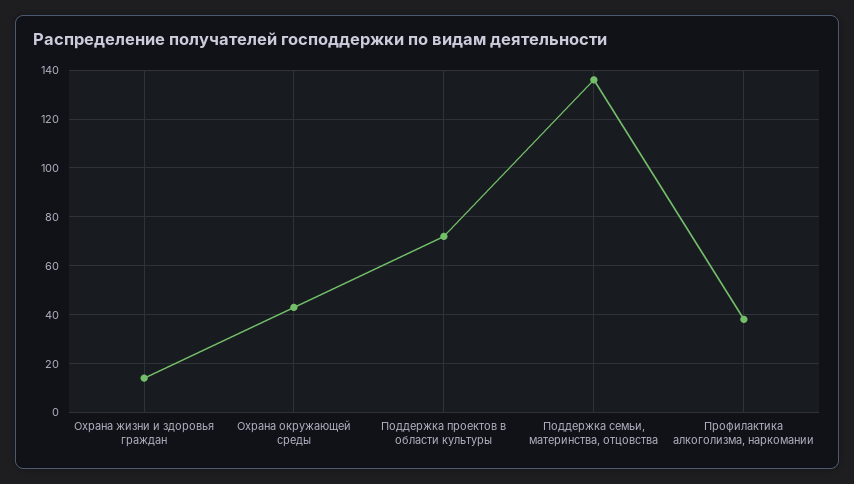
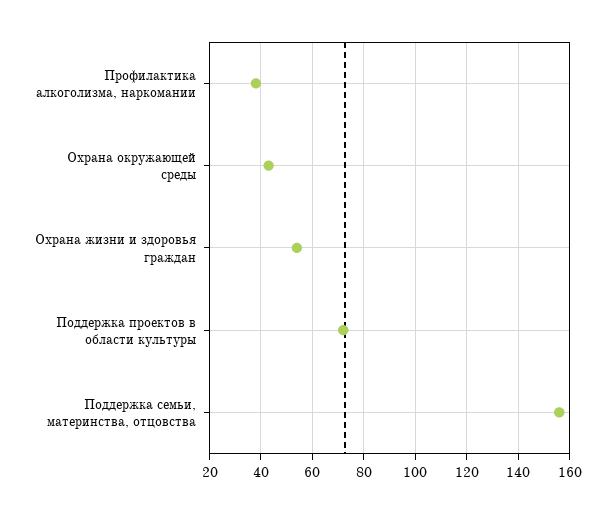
  {
-   "Охрана жизни и здоровья граждан": 15,
+   "Охрана жизни и здоровья граждан": 55,
    "Охрана окружающей среды": 45,
    "Поддержка проектов в области культуры": 70,
-   "Поддержка семьи, материнства, отцовства": 135,
+   "Поддержка семьи, материнства, отцовства": 155,
    "Профилактика алкоголизма, наркомании": 40
  }

